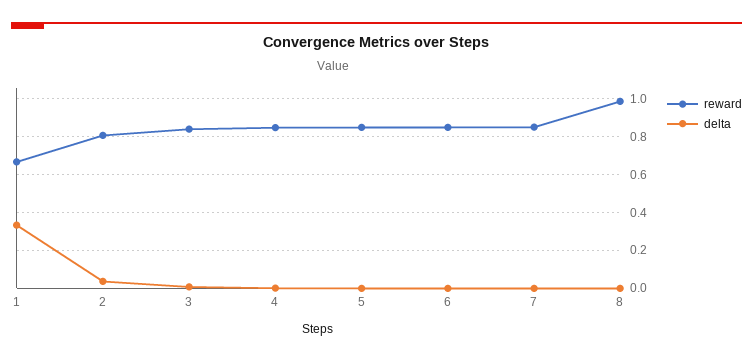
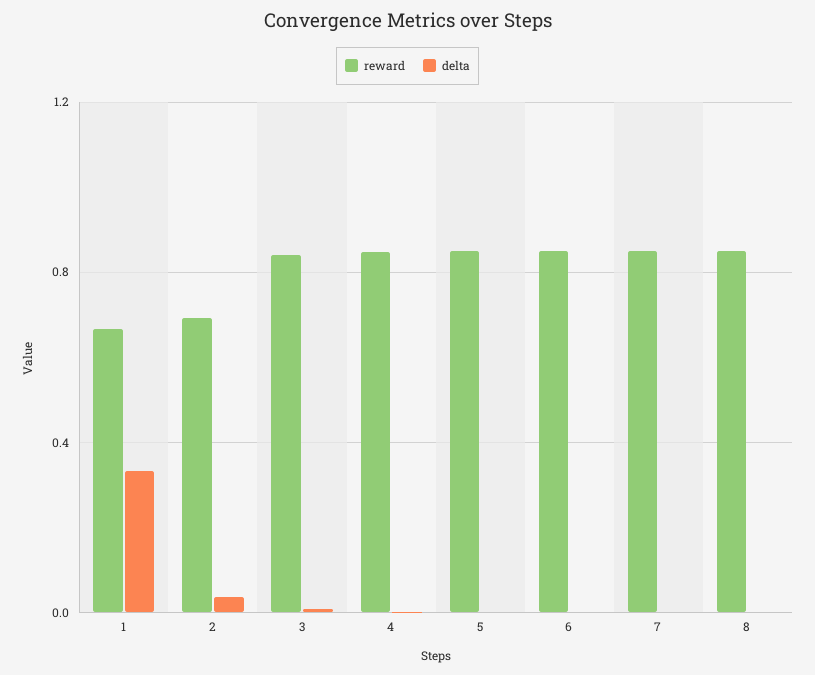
  {
    "reward": {
      "1": 0.65,
-     "2": 0.8,
+     "2": 0.7,
      "3": 0.85,
      "4": 0.85,
      "5": 0.85,
      "6": 0.85,
      "7": 0.85,
-     "8": 1
+     "8": 0.85
    },
    "delta": {
      "1": 0.35,
      "2": 0.05,
      "3": 0,
      "4": 0,
      "5": 0,
      "6": 0,
      "7": 0,
      "8": 0
    }
  }

